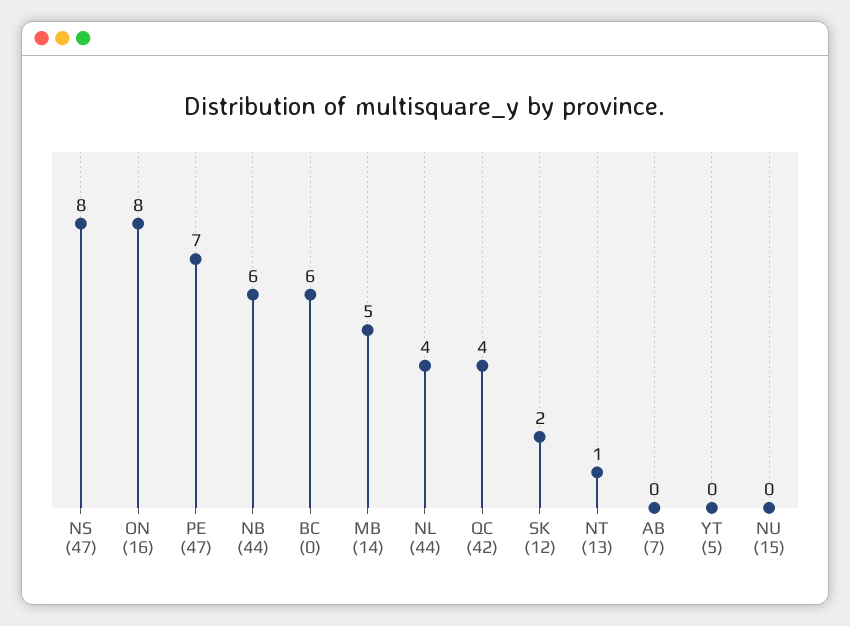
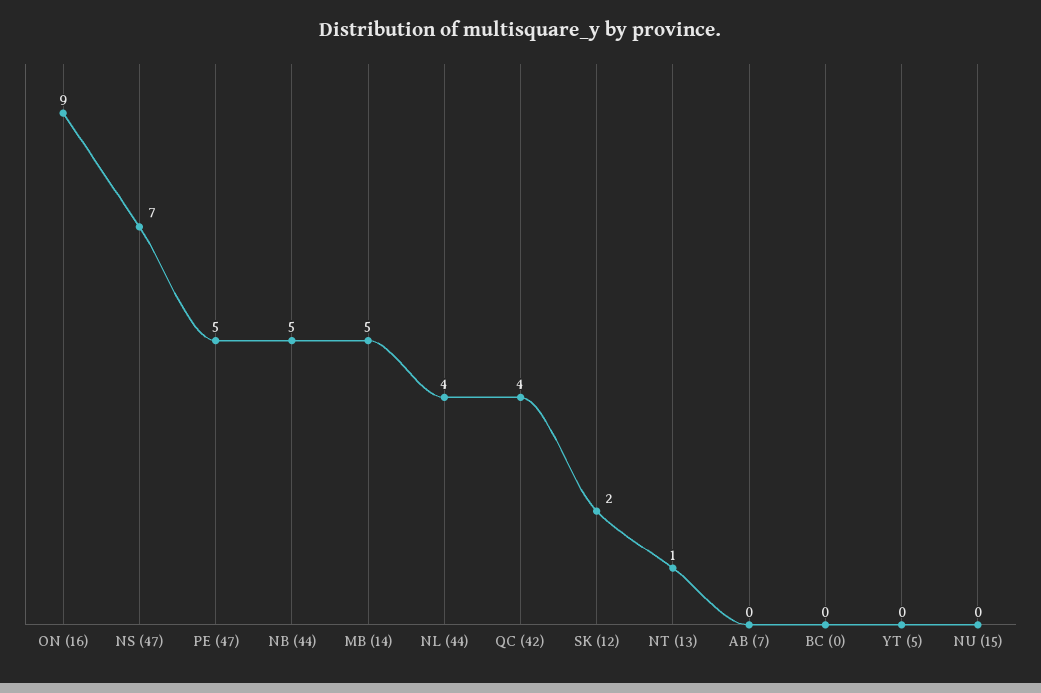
  {
-   "NS (47)": 8,
+   "NS (47)": 7,
-   "ON (16)": 8,
+   "ON (16)": 9,
-   "PE (47)": 7,
+   "PE (47)": 5,
-   "NB (44)": 6,
+   "NB (44)": 5,
-   "BC (0)": 6,
+   "BC (0)": 0,
    "MB (14)": 5,
    "NL (44)": 4,
    "QC (42)": 4,
    "SK (12)": 2,
    "NT (13)": 1,
    "AB (7)": 0,
    "YT (5)": 0,
    "NU (15)": 0
  }

